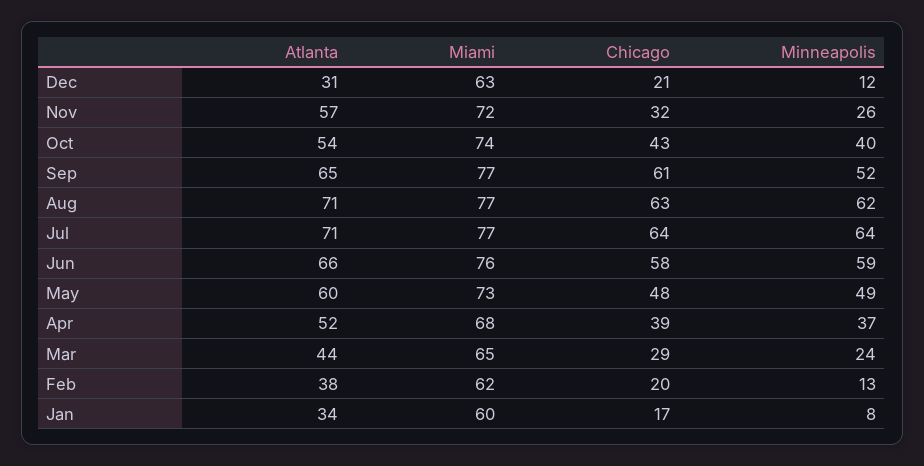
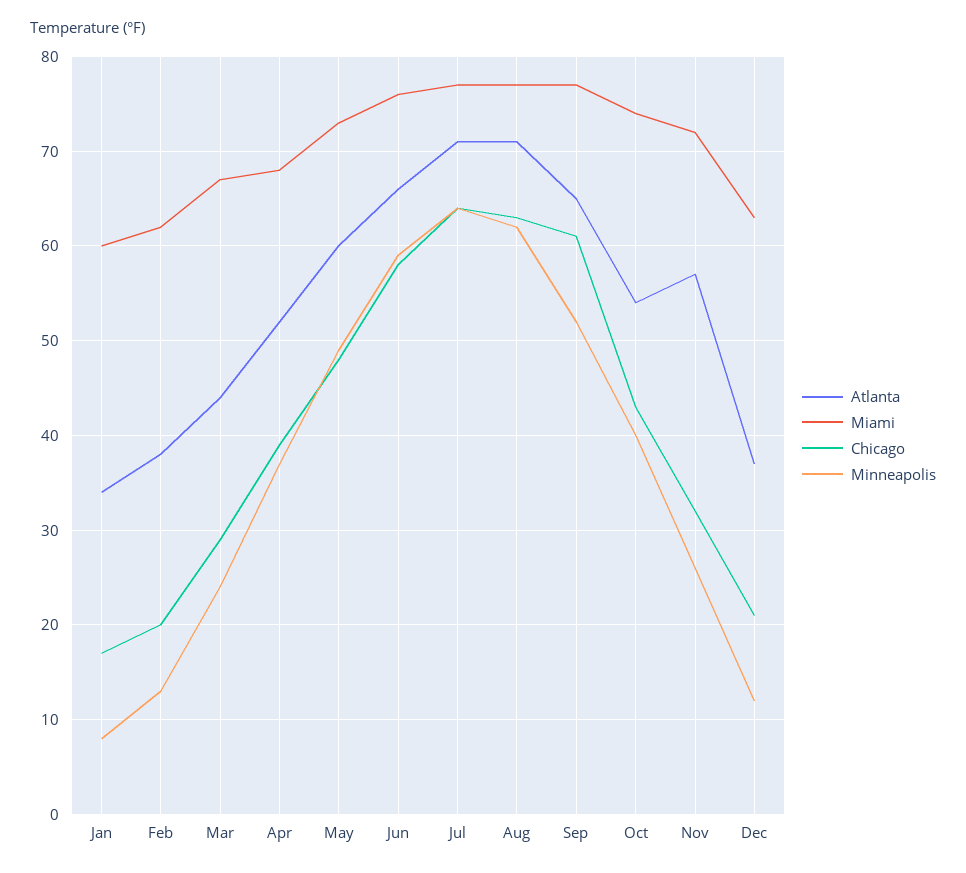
  {
    "Atlanta": {
-     "Dec": 31,
+     "Dec": 37,
      "Nov": 57,
      "Oct": 54,
      "Sep": 65,
      "Aug": 71,
      "Jul": 71,
      "Jun": 66,
      "May": 60,
      "Apr": 52,
      "Mar": 44,
      "Feb": 38,
      "Jan": 34
    },
    "Miami": {
      "Dec": 63,
      "Nov": 72,
      "Oct": 74,
      "Sep": 77,
      "Aug": 77,
      "Jul": 77,
      "Jun": 76,
      "May": 73,
      "Apr": 68,
-     "Mar": 65,
+     "Mar": 67,
      "Feb": 62,
      "Jan": 60
    },
    "Chicago": {
      "Dec": 21,
      "Nov": 32,
      "Oct": 43,
      "Sep": 61,
      "Aug": 63,
      "Jul": 64,
      "Jun": 58,
      "May": 48,
      "Apr": 39,
      "Mar": 29,
      "Feb": 20,
      "Jan": 17
    },
    "Minneapolis": {
      "Dec": 12,
      "Nov": 26,
      "Oct": 40,
      "Sep": 52,
      "Aug": 62,
      "Jul": 64,
      "Jun": 59,
      "May": 49,
      "Apr": 37,
      "Mar": 24,
      "Feb": 13,
      "Jan": 8
    }
  }

